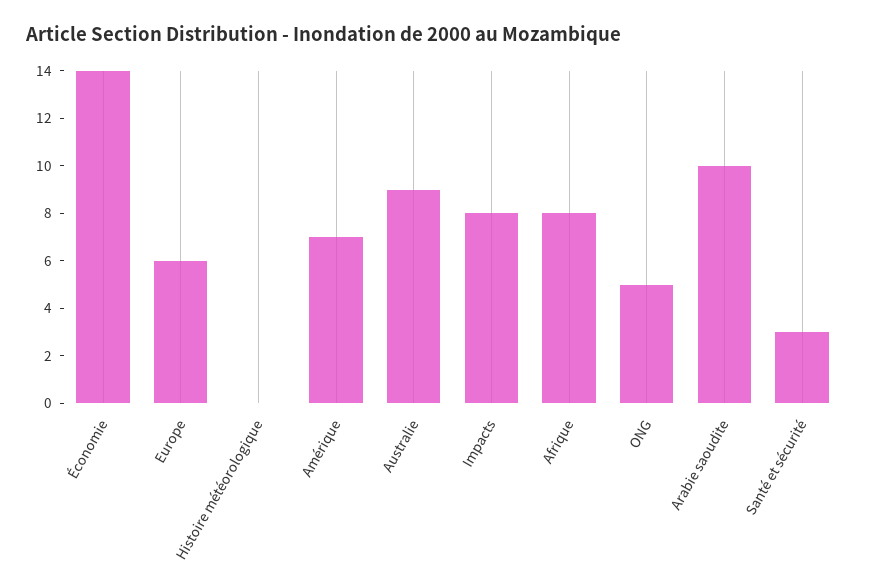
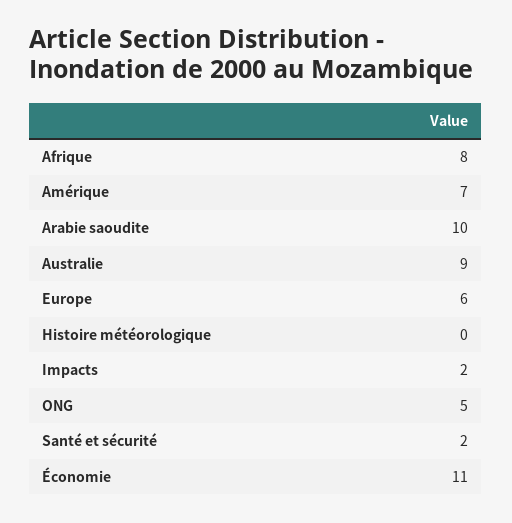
  {
-   "Économie": 14,
+   "Économie": 11,
    "Europe": 6,
    "Histoire météorologique": 0,
    "Amérique": 7,
    "Australie": 9,
-   "Impacts": 8,
+   "Impacts": 2,
    "Afrique": 8,
    "ONG": 5,
    "Arabie saoudite": 10,
-   "Santé et sécurité": 3
+   "Santé et sécurité": 2
  }

